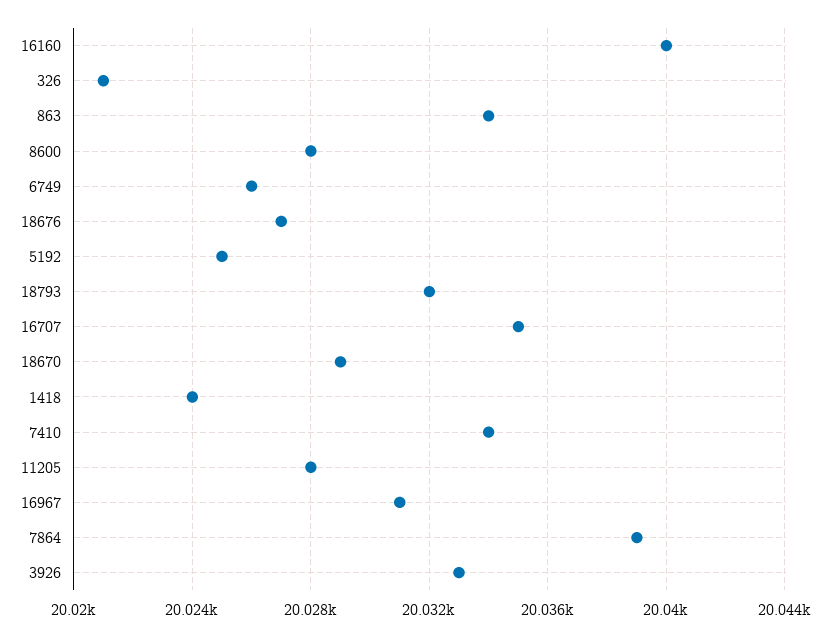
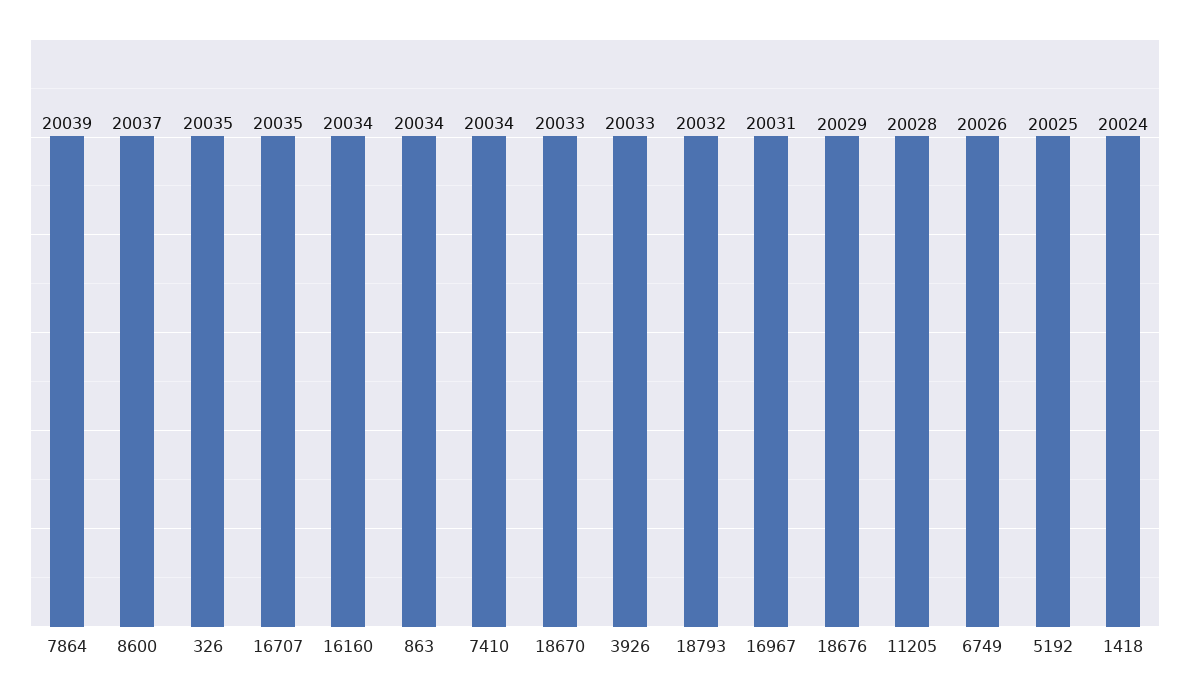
  {
-   "16160": 20040,
+   "16160": 20034,
-   "326": 20021,
+   "326": 20035,
    "863": 20034,
-   "8600": 20028,
+   "8600": 20037,
    "6749": 20026,
-   "18676": 20027,
+   "18676": 20029,
    "5192": 20025,
    "18793": 20032,
    "16707": 20035,
-   "18670": 20029,
+   "18670": 20033,
    "1418": 20024,
    "7410": 20034,
    "11205": 20028,
    "16967": 20031,
    "7864": 20039,
    "3926": 20033
  }

